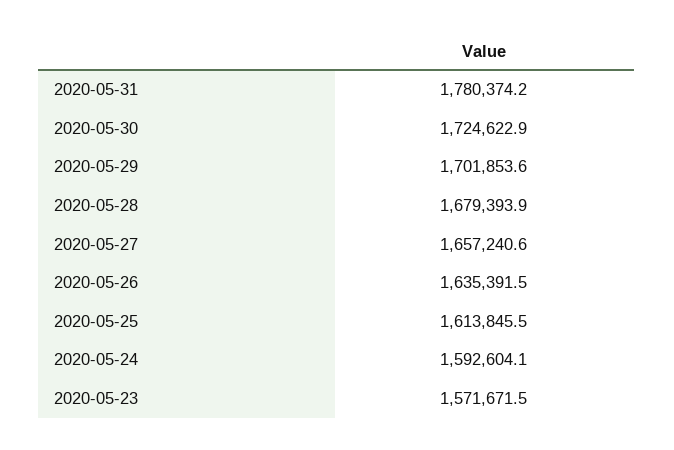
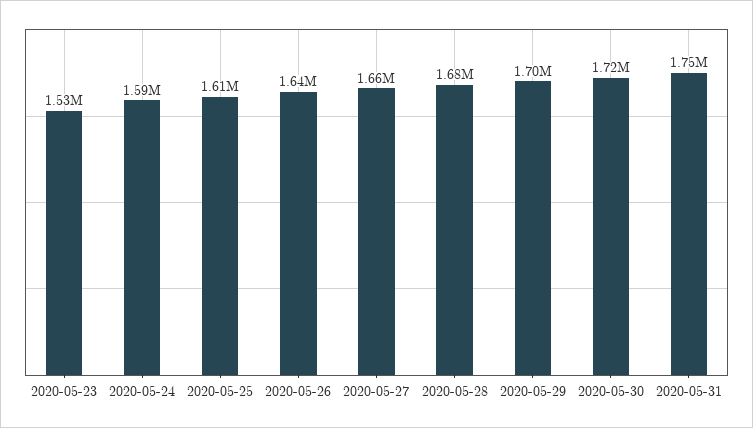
  {
-   "2020-05-31": 1780374.2,
+   "2020-05-31": 1750000,
    "2020-05-30": 1724622.9,
    "2020-05-29": 1701853.6,
    "2020-05-28": 1679393.9,
    "2020-05-27": 1657240.6,
    "2020-05-26": 1635391.5,
    "2020-05-25": 1613845.5,
    "2020-05-24": 1592604.1,
-   "2020-05-23": 1571671.5
+   "2020-05-23": 1530000
  }

